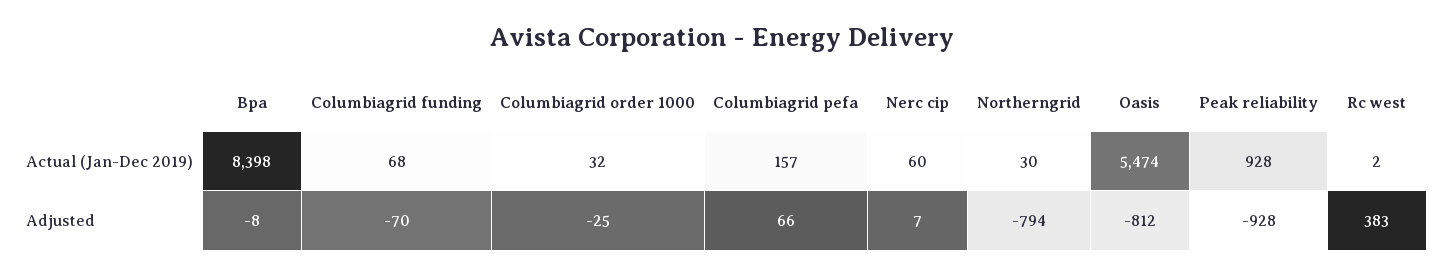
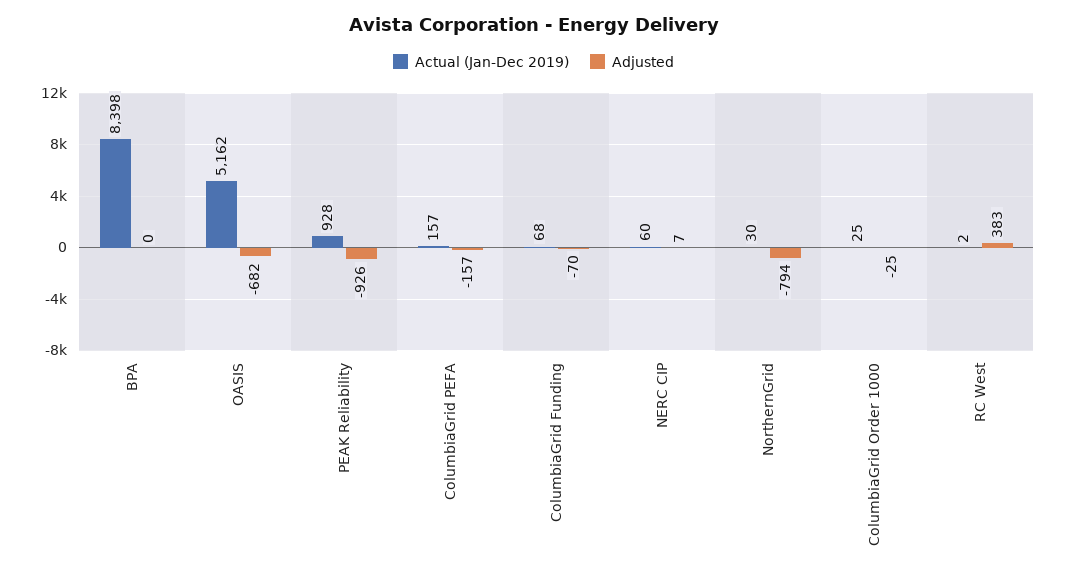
  {
    "Actual (Jan-Dec 2019)": {
      "Bpa": 8398,
      "Columbiagrid funding": 68,
-     "Columbiagrid order 1000": 32,
+     "Columbiagrid order 1000": 25,
      "Columbiagrid pefa": 157,
      "Nerc cip": 60,
      "Northerngrid": 30,
-     "Oasis": 5474,
+     "Oasis": 5162,
      "Peak reliability": 928,
      "Rc west": 2
    },
    "Adjusted": {
-     "Bpa": -8,
+     "Bpa": 0,
      "Columbiagrid funding": -70,
      "Columbiagrid order 1000": -25,
-     "Columbiagrid pefa": 66,
+     "Columbiagrid pefa": -157,
      "Nerc cip": 7,
      "Northerngrid": -794,
-     "Oasis": -812,
+     "Oasis": -682,
-     "Peak reliability": -928,
+     "Peak reliability": -926,
      "Rc west": 383
    }
  }

